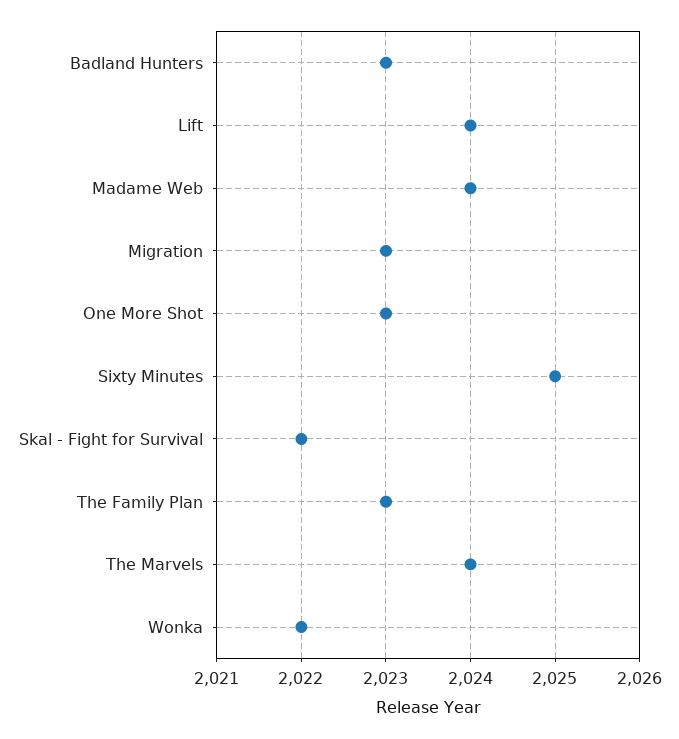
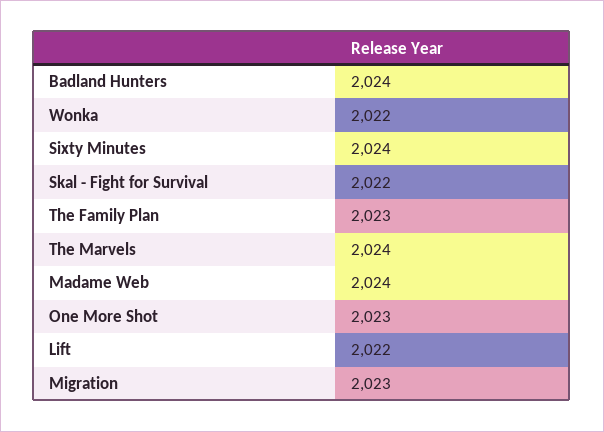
  {
-   "Badland Hunters": 2023,
+   "Badland Hunters": 2024,
-   "Lift": 2024,
+   "Lift": 2022,
    "Madame Web": 2024,
    "Migration": 2023,
    "One More Shot": 2023,
-   "Sixty Minutes": 2025,
+   "Sixty Minutes": 2024,
    "Skal - Fight for Survival": 2022,
    "The Family Plan": 2023,
    "The Marvels": 2024,
    "Wonka": 2022
  }

